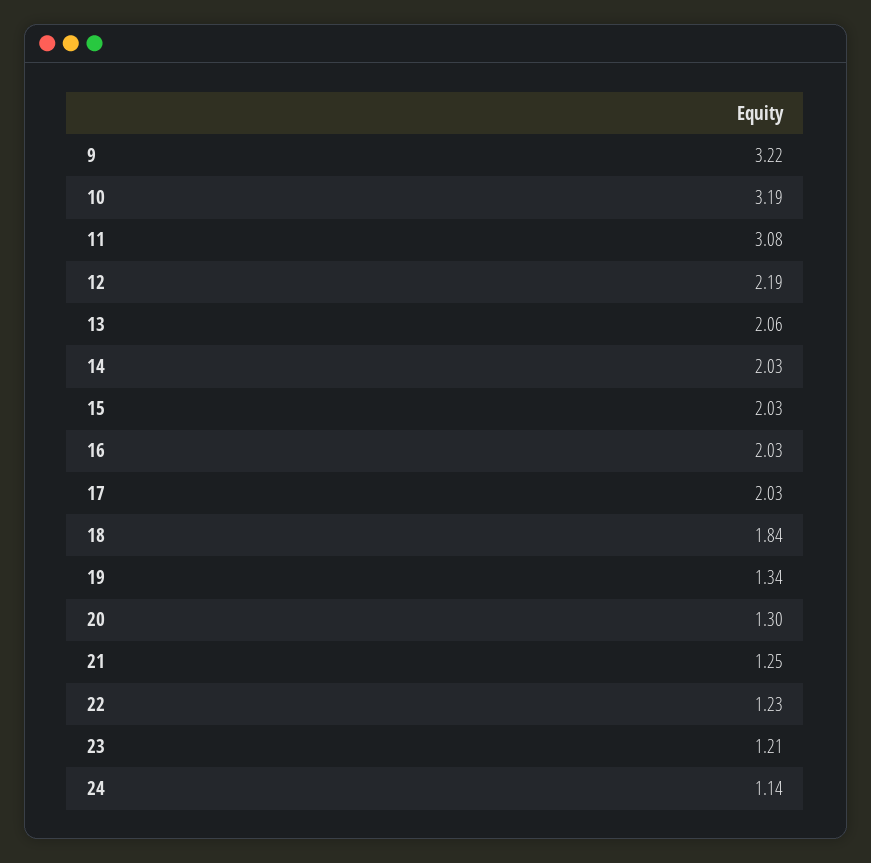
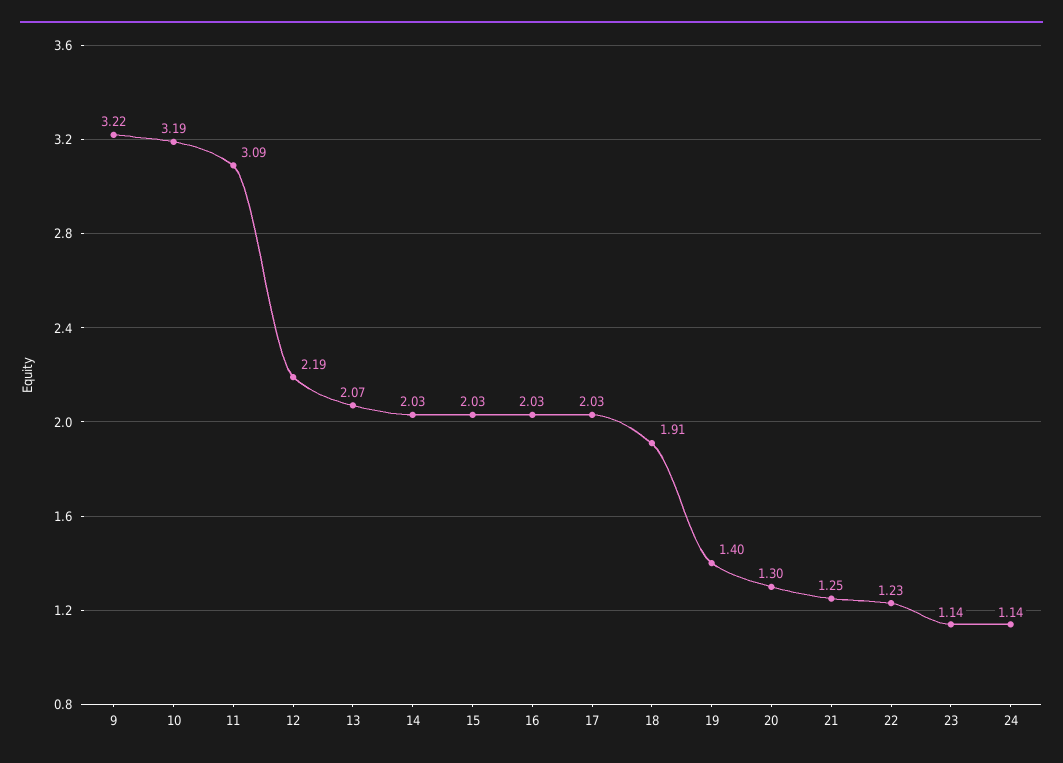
  {
    "9": 3.22,
    "10": 3.19,
-   "11": 3.08,
+   "11": 3.09,
    "12": 2.19,
-   "13": 2.06,
+   "13": 2.07,
    "14": 2.03,
    "15": 2.03,
    "16": 2.03,
    "17": 2.03,
-   "18": 1.84,
+   "18": 1.91,
-   "19": 1.34,
+   "19": 1.4,
    "20": 1.3,
    "21": 1.25,
    "22": 1.23,
-   "23": 1.21,
+   "23": 1.14,
    "24": 1.14
  }

